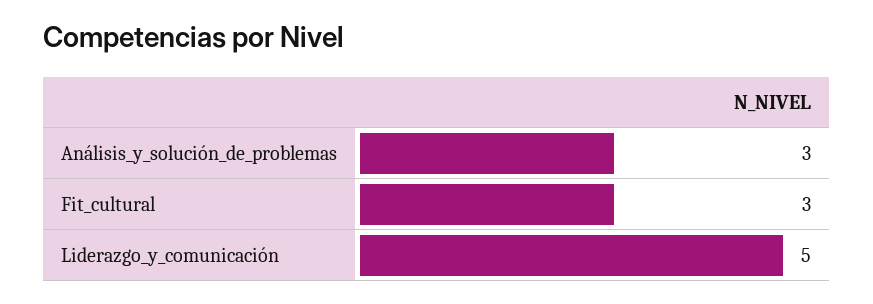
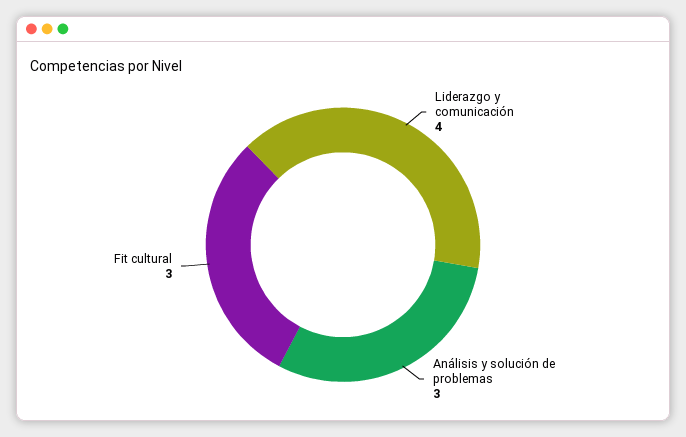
  {
    "Análisis_y_solución_de_problemas": 3,
    "Fit_cultural": 3,
-   "Liderazgo_y_comunicación": 5
+   "Liderazgo_y_comunicación": 4
  }

